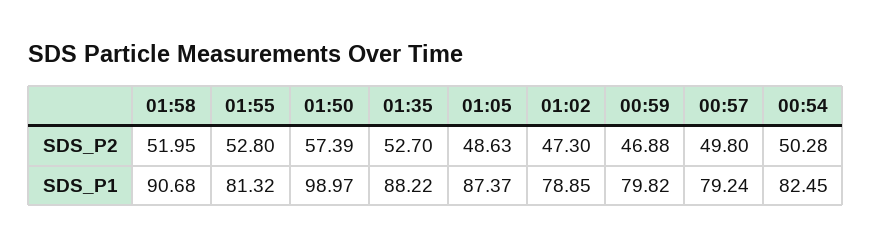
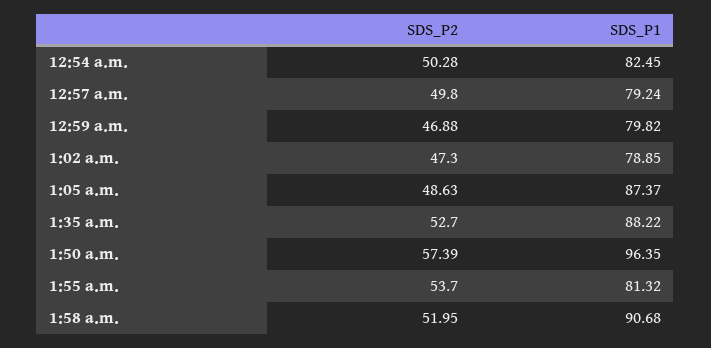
  {
    "01:58": {
      "SDS_P2": 51.95,
      "SDS_P1": 90.68
    },
    "01:55": {
-     "SDS_P2": 52.8,
+     "SDS_P2": 53.7,
      "SDS_P1": 81.32
    },
    "01:50": {
      "SDS_P2": 57.39,
-     "SDS_P1": 98.97
+     "SDS_P1": 96.35
    },
    "01:35": {
      "SDS_P2": 52.7,
      "SDS_P1": 88.22
    },
    "01:05": {
      "SDS_P2": 48.63,
      "SDS_P1": 87.37
    },
    "01:02": {
      "SDS_P2": 47.3,
      "SDS_P1": 78.85
    },
    "00:59": {
      "SDS_P2": 46.88,
      "SDS_P1": 79.82
    },
    "00:57": {
      "SDS_P2": 49.8,
      "SDS_P1": 79.24
    },
    "00:54": {
      "SDS_P2": 50.28,
      "SDS_P1": 82.45
    }
  }

